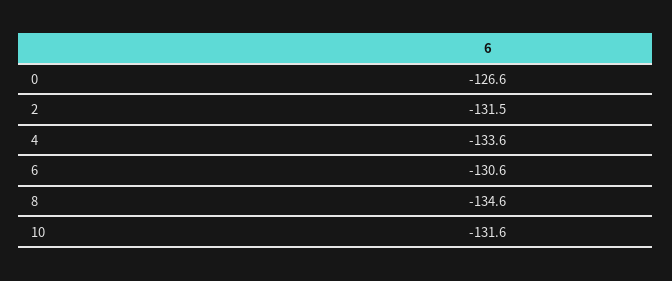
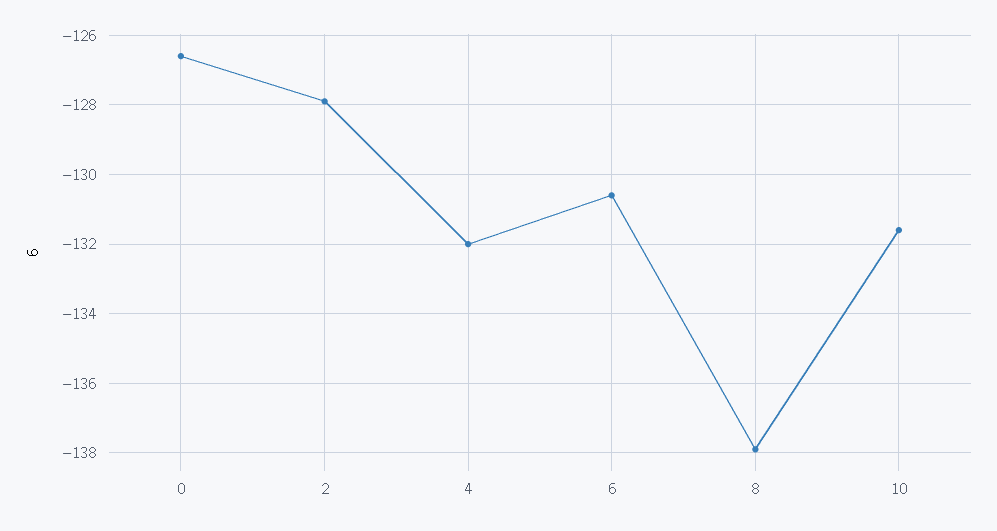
  {
    "0": -126.6,
-   "2": -131.5,
+   "2": -128,
-   "4": -133.6,
+   "4": -132,
    "6": -130.6,
-   "8": -134.6,
+   "8": -138,
    "10": -131.6
  }

